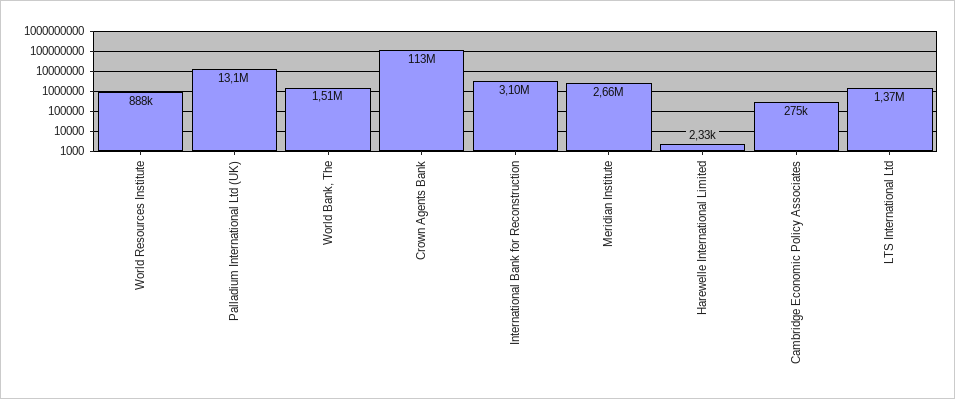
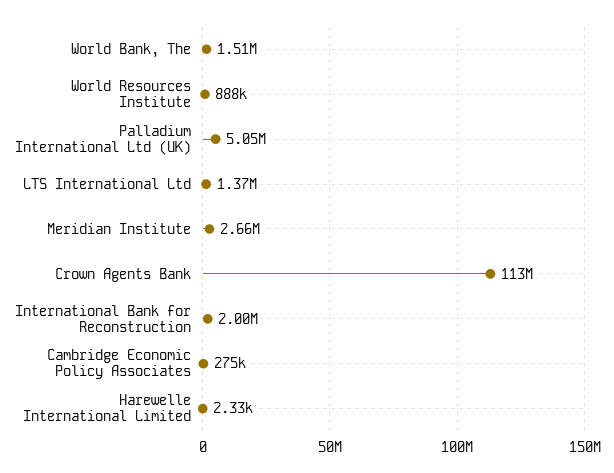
  {
    "World Resources Institute": 888000,
-   "Palladium International Ltd (UK)": 13100000,
+   "Palladium International Ltd (UK)": 5050000,
    "World Bank, The": 1510000,
    "Crown Agents Bank": 113000000,
-   "International Bank for Reconstruction": 3100000,
+   "International Bank for Reconstruction": 2000000,
    "Meridian Institute": 2660000,
    "Harewelle International Limited": 2330,
    "Cambridge Economic Policy Associates": 275000,
    "LTS International Ltd": 1370000
  }

